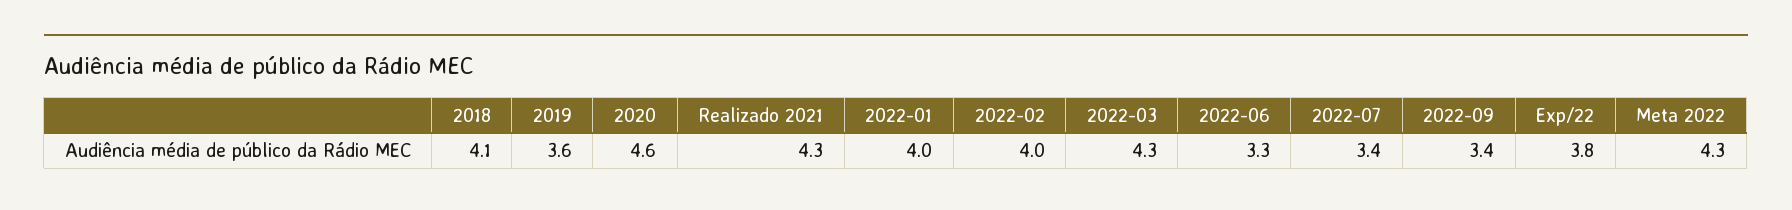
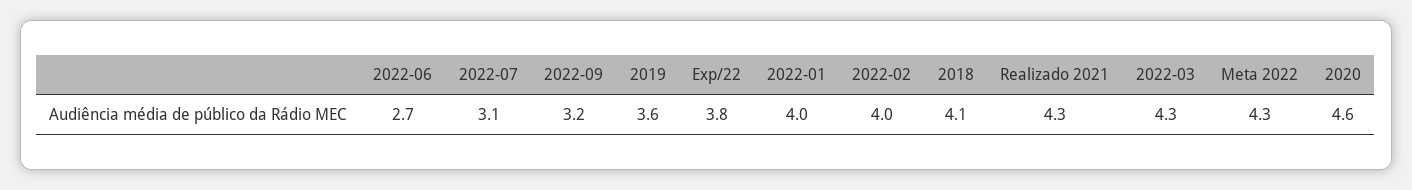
  {
    "2018": 4.1,
    "2019": 3.6,
    "2020": 4.6,
    "Realizado 2021": 4.3,
    "2022-01": 4,
    "2022-02": 4,
    "2022-03": 4.3,
-   "2022-06": 3.3,
+   "2022-06": 2.7,
-   "2022-07": 3.4,
+   "2022-07": 3.1,
-   "2022-09": 3.4,
+   "2022-09": 3.2,
    "Exp/22": 3.8,
    "Meta 2022": 4.3
  }

